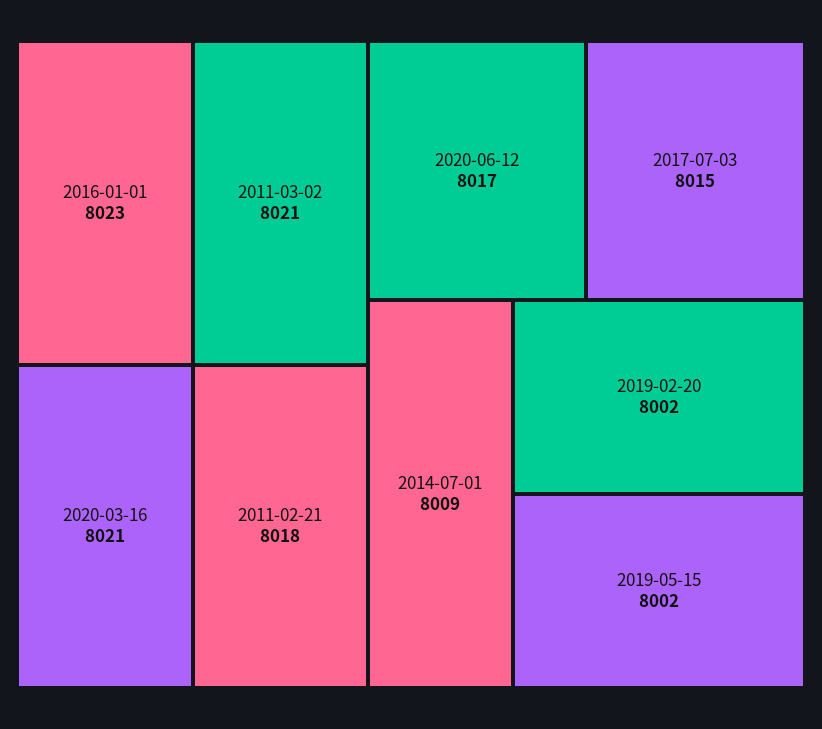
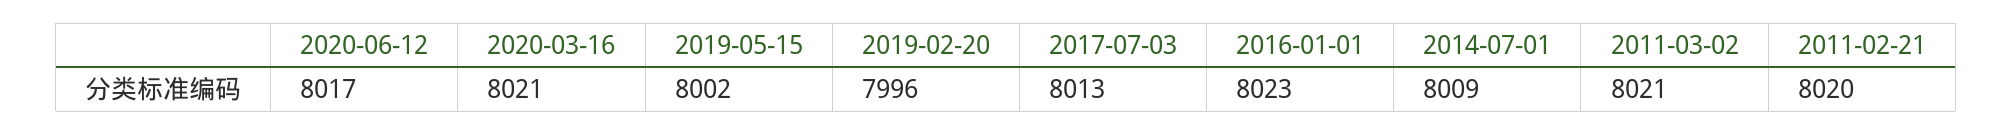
  {
    "2016-01-01": 8023,
    "2011-03-02": 8021,
    "2020-03-16": 8021,
-   "2011-02-21": 8018,
+   "2011-02-21": 8020,
    "2020-06-12": 8017,
-   "2017-07-03": 8015,
+   "2017-07-03": 8013,
    "2014-07-01": 8009,
-   "2019-02-20": 8002,
+   "2019-02-20": 7996,
    "2019-05-15": 8002
  }

